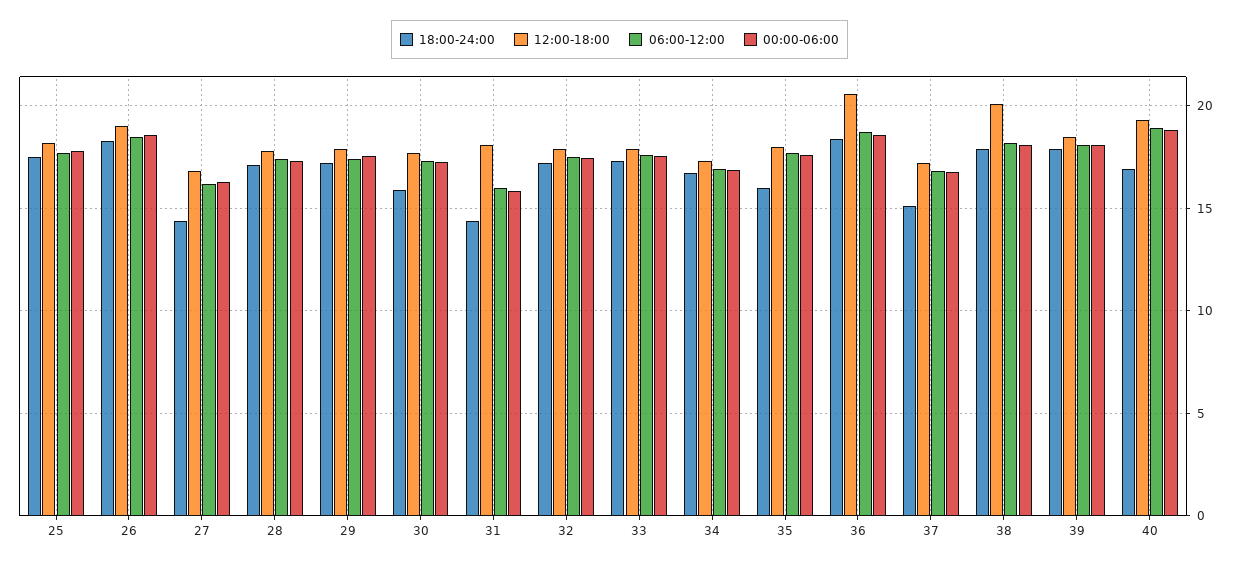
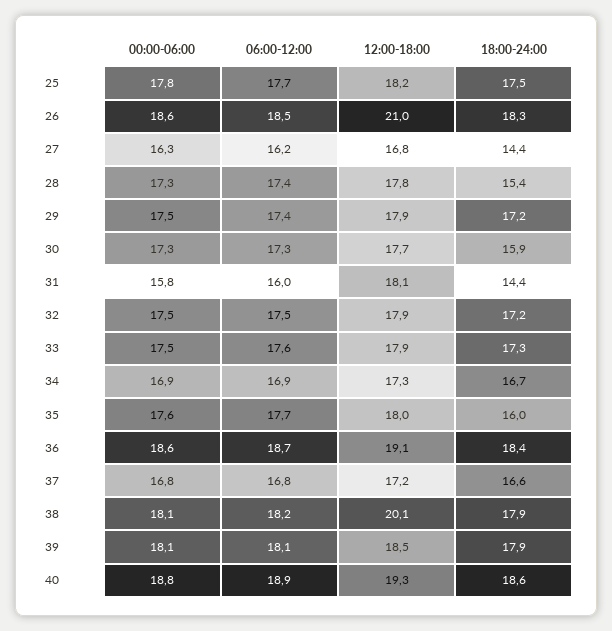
  {
    "18:00-24:00": {
      "25": 17.5,
      "26": 18.3,
      "27": 14.4,
-     "28": 17,
+     "28": 15.4,
      "29": 17.2,
      "30": 15.9,
      "31": 14.4,
      "32": 17.2,
      "33": 17.3,
      "34": 16.7,
      "35": 16,
      "36": 18.4,
-     "37": 15,
+     "37": 16.6,
      "38": 17.9,
      "39": 17.9,
-     "40": 17
+     "40": 18.6
    },
    "12:00-18:00": {
      "25": 18.2,
-     "26": 19,
+     "26": 21,
      "27": 16.8,
      "28": 17.8,
      "29": 17.9,
      "30": 17.7,
      "31": 18.1,
      "32": 17.9,
      "33": 17.9,
      "34": 17.3,
      "35": 18,
-     "36": 20.5,
+     "36": 19.1,
      "37": 17.2,
      "38": 20.1,
      "39": 18.5,
      "40": 19.3
    },
    "06:00-12:00": {
      "25": 17.7,
      "26": 18.5,
      "27": 16.2,
      "28": 17.4,
      "29": 17.4,
      "30": 17.3,
      "31": 16,
      "32": 17.5,
      "33": 17.6,
      "34": 16.9,
      "35": 17.7,
      "36": 18.7,
      "37": 16.8,
      "38": 18.2,
      "39": 18.1,
      "40": 18.9
    },
    "00:00-06:00": {
      "25": 17.8,
      "26": 18.6,
      "27": 16.3,
      "28": 17.3,
      "29": 17.5,
      "30": 17.3,
      "31": 15.8,
      "32": 17.5,
      "33": 17.5,
      "34": 16.9,
      "35": 17.6,
      "36": 18.6,
      "37": 16.8,
      "38": 18.1,
      "39": 18.1,
      "40": 18.8
    }
  }

